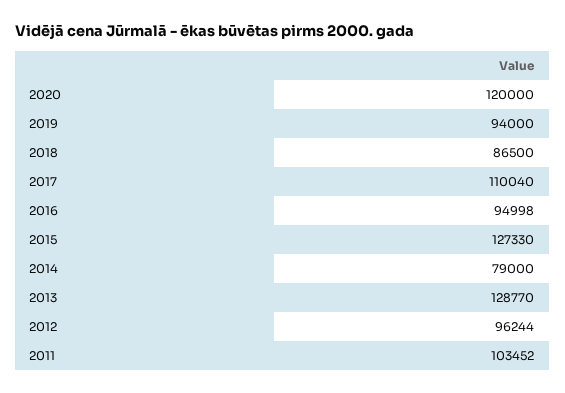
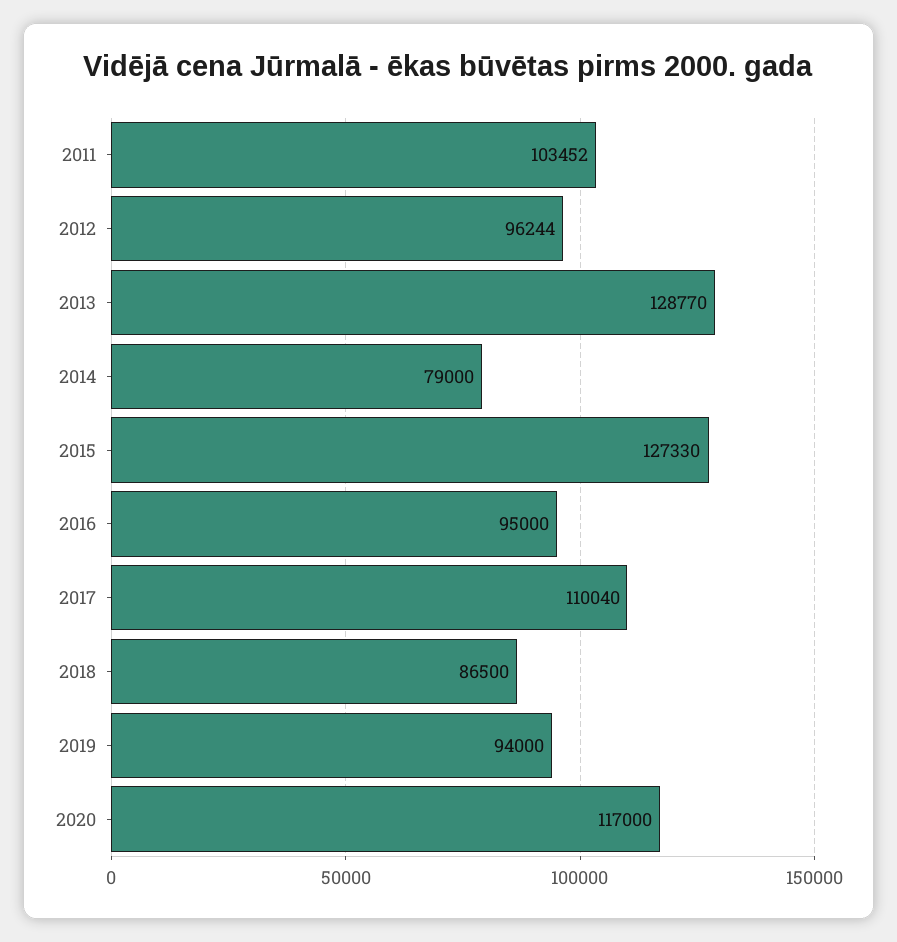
  {
-   "2020": 120000,
+   "2020": 117000,
    "2019": 94000,
    "2018": 86500,
    "2017": 110040,
-   "2016": 94998,
+   "2016": 95000,
    "2015": 127330,
    "2014": 79000,
    "2013": 128770,
    "2012": 96244,
    "2011": 103452
  }

